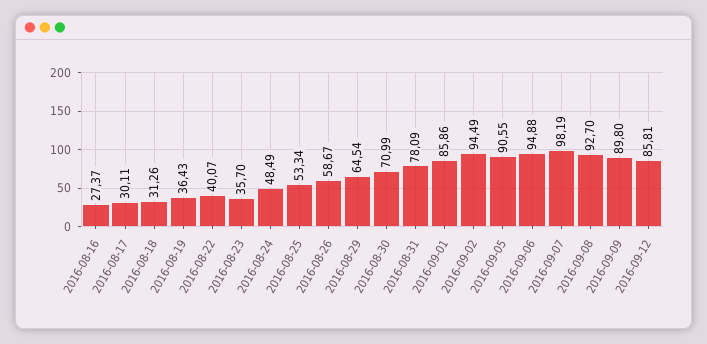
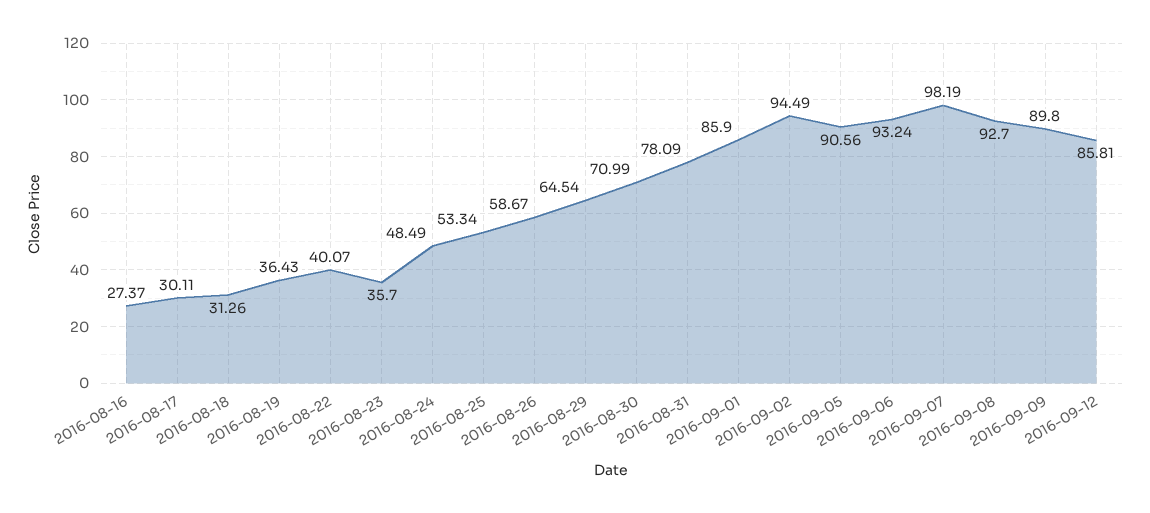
  {
    "2016-08-16": 27.37,
    "2016-08-17": 30.11,
    "2016-08-18": 31.26,
    "2016-08-19": 36.43,
    "2016-08-22": 40.07,
    "2016-08-23": 35.7,
    "2016-08-24": 48.49,
    "2016-08-25": 53.34,
    "2016-08-26": 58.67,
    "2016-08-29": 64.54,
    "2016-08-30": 70.99,
    "2016-08-31": 78.09,
-   "2016-09-01": 85.86,
+   "2016-09-01": 85.9,
    "2016-09-02": 94.49,
-   "2016-09-05": 90.55,
+   "2016-09-05": 90.56,
-   "2016-09-06": 94.88,
+   "2016-09-06": 93.24,
    "2016-09-07": 98.19,
    "2016-09-08": 92.7,
    "2016-09-09": 89.8,
    "2016-09-12": 85.81
  }

